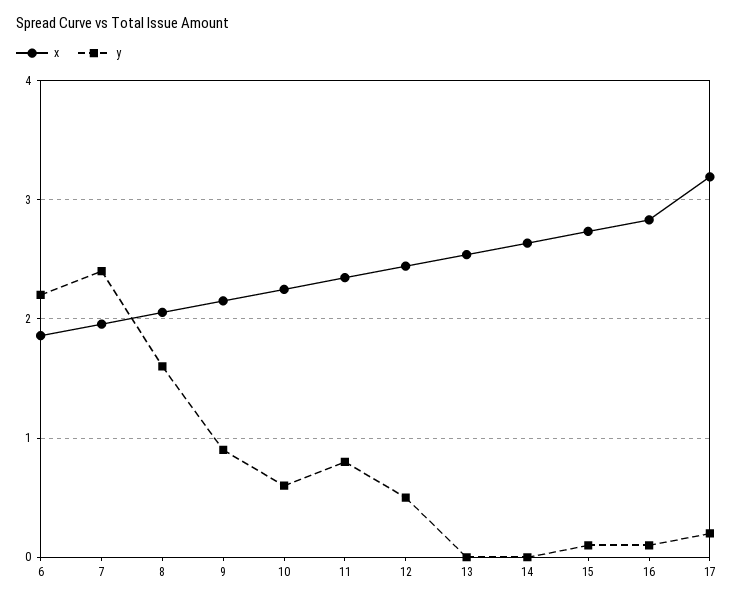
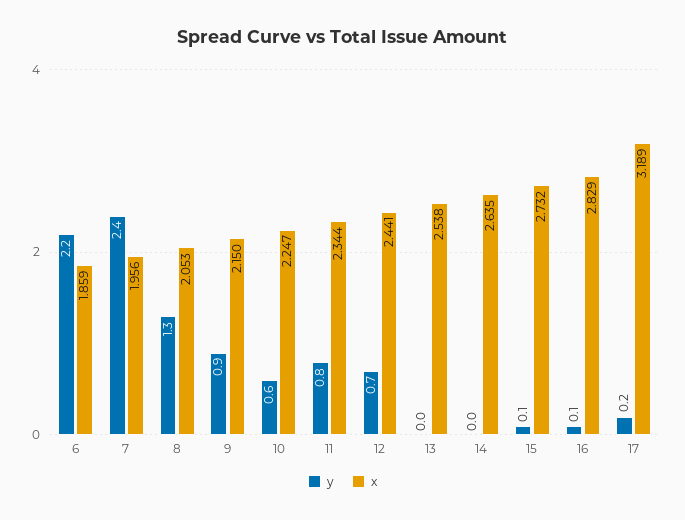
  {
    "x": {
      "6": 1.859,
      "7": 1.956,
      "8": 2.053,
      "9": 2.15,
      "10": 2.247,
      "11": 2.344,
      "12": 2.441,
      "13": 2.538,
      "14": 2.635,
      "15": 2.732,
      "16": 2.829,
      "17": 3.189
    },
    "y": {
      "6": 2.2,
      "7": 2.4,
-     "8": 1.6,
+     "8": 1.3,
      "9": 0.9,
      "10": 0.6,
      "11": 0.8,
-     "12": 0.5,
+     "12": 0.7,
      "13": 0,
      "14": 0,
      "15": 0.1,
      "16": 0.1,
      "17": 0.2
    }
  }

